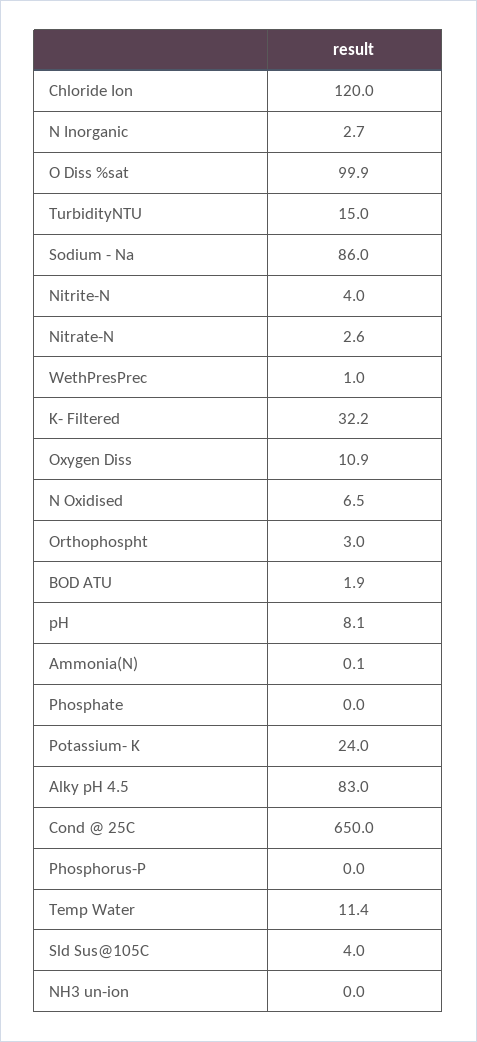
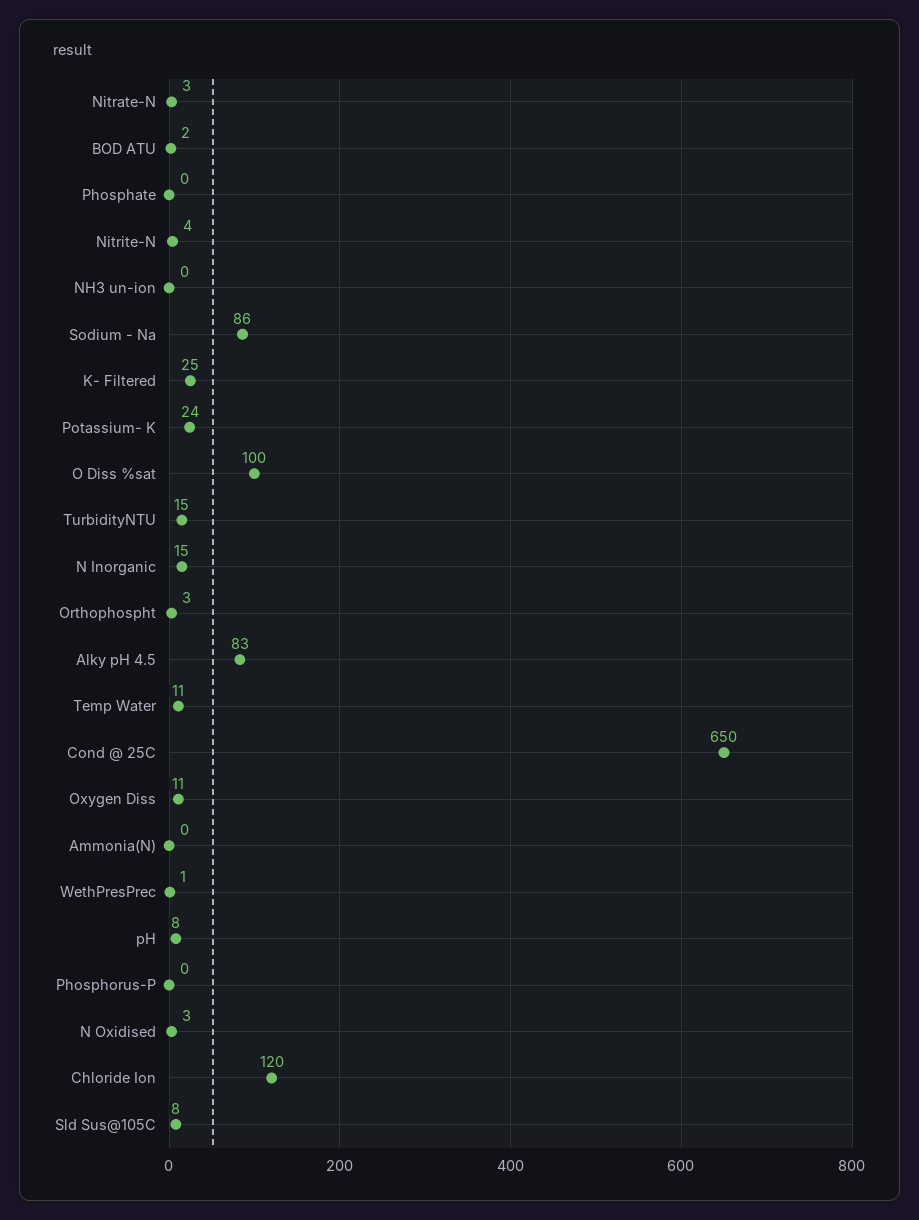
  {
    "Chloride Ion": 120,
-   "N Inorganic": 2.7,
+   "N Inorganic": 15,
    "O Diss %sat": 99.9,
    "TurbidityNTU": 15,
    "Sodium - Na": 86,
    "Nitrite-N": 4,
    "Nitrate-N": 2.6,
    "WethPresPrec": 1,
-   "K- Filtered": 32.2,
+   "K- Filtered": 25,
    "Oxygen Diss": 10.9,
-   "N Oxidised": 6.5,
+   "N Oxidised": 3,
    "Orthophospht": 3,
    "BOD ATU": 1.9,
    "pH": 8.1,
    "Ammonia(N)": 0.1,
    "Phosphate": 0,
    "Potassium- K": 24,
    "Alky pH 4.5": 83,
    "Cond @ 25C": 650,
    "Phosphorus-P": 0,
    "Temp Water": 11.4,
-   "Sld Sus@105C": 4,
+   "Sld Sus@105C": 8,
    "NH3 un-ion": 0
  }

